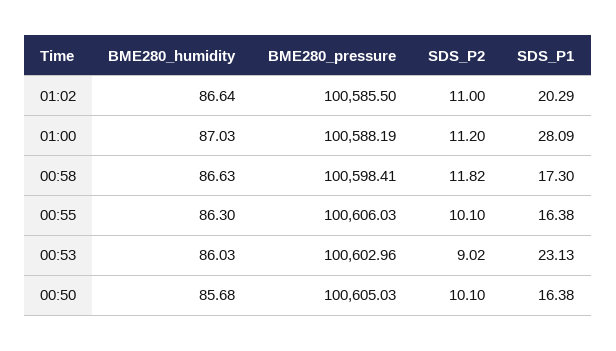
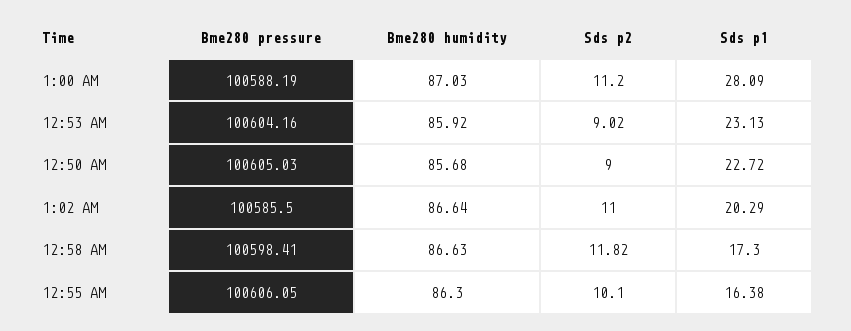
  {
    "BME280_humidity": {
      "01:02": 86.64,
      "01:00": 87.03,
      "00:58": 86.63,
      "00:55": 86.3,
-     "00:53": 86.03,
+     "00:53": 85.92,
      "00:50": 85.68
    },
    "BME280_pressure": {
      "01:02": 100585.5,
      "01:00": 100588.19,
      "00:58": 100598.41,
-     "00:55": 100606.03,
+     "00:55": 100606.05,
-     "00:53": 100602.96,
+     "00:53": 100604.16,
      "00:50": 100605.03
    },
    "SDS_P2": {
      "01:02": 11,
      "01:00": 11.2,
      "00:58": 11.82,
      "00:55": 10.1,
      "00:53": 9.02,
-     "00:50": 10.1
+     "00:50": 9
    },
    "SDS_P1": {
      "01:02": 20.29,
      "01:00": 28.09,
      "00:58": 17.3,
      "00:55": 16.38,
      "00:53": 23.13,
-     "00:50": 16.38
+     "00:50": 22.72
    }
  }

